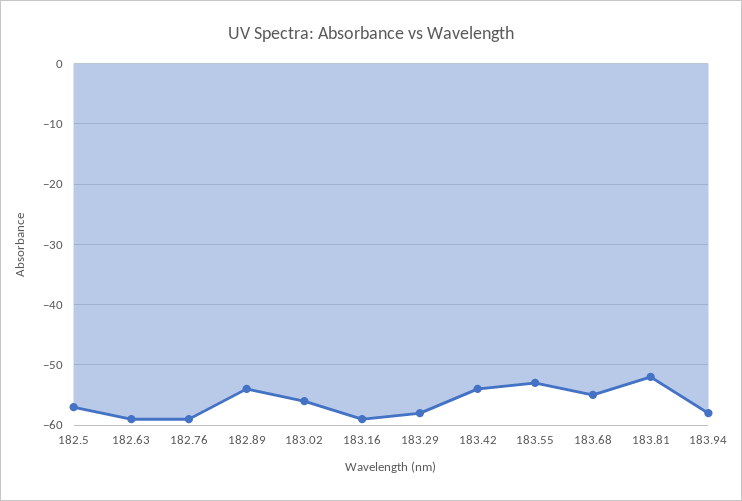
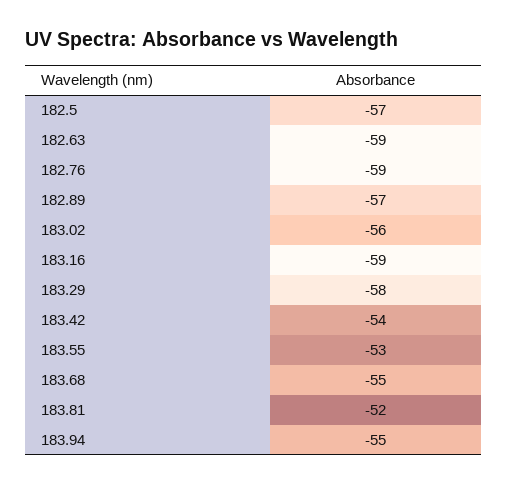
  {
    "182.5": -57,
    "182.63": -59,
    "182.76": -59,
-   "182.89": -54,
+   "182.89": -57,
    "183.02": -56,
    "183.16": -59,
    "183.29": -58,
    "183.42": -54,
    "183.55": -53,
    "183.68": -55,
    "183.81": -52,
-   "183.94": -58
+   "183.94": -55
  }

